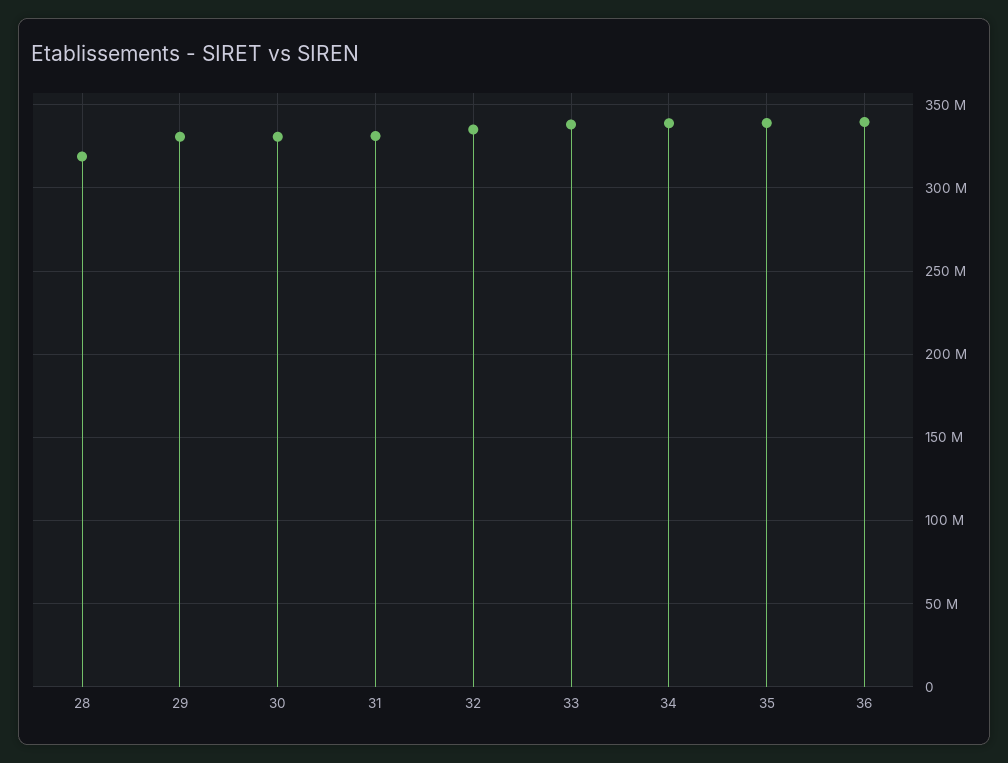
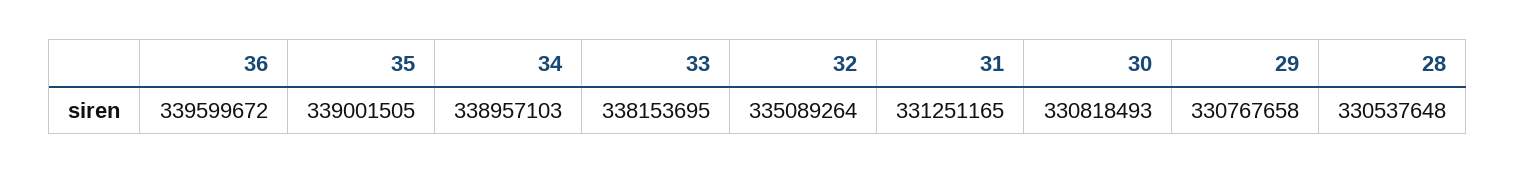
  {
-   "28": 320000000,
+   "28": 330537648,
    "29": 330767658,
    "30": 330818493,
    "31": 331251165,
    "32": 335089264,
    "33": 338153695,
    "34": 338957103,
    "35": 339001505,
    "36": 339599672
  }

